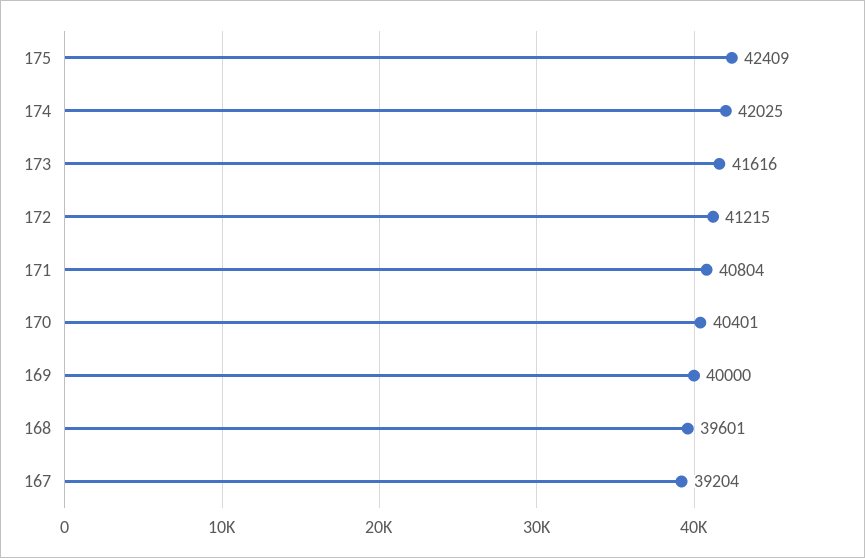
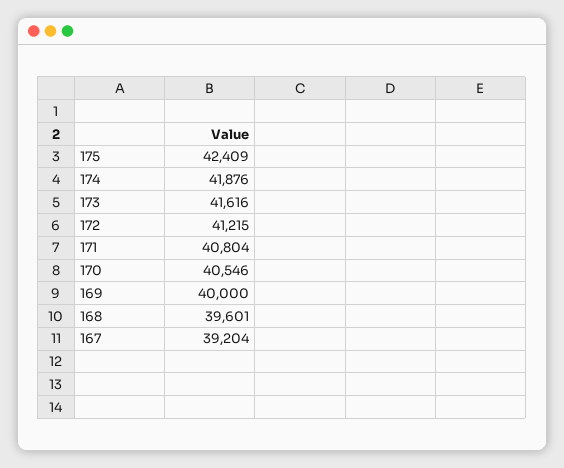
  {
    "175": 42409,
-   "174": 42025,
+   "174": 41876,
    "173": 41616,
    "172": 41215,
    "171": 40804,
-   "170": 40401,
+   "170": 40546,
    "169": 40000,
    "168": 39601,
    "167": 39204
  }

